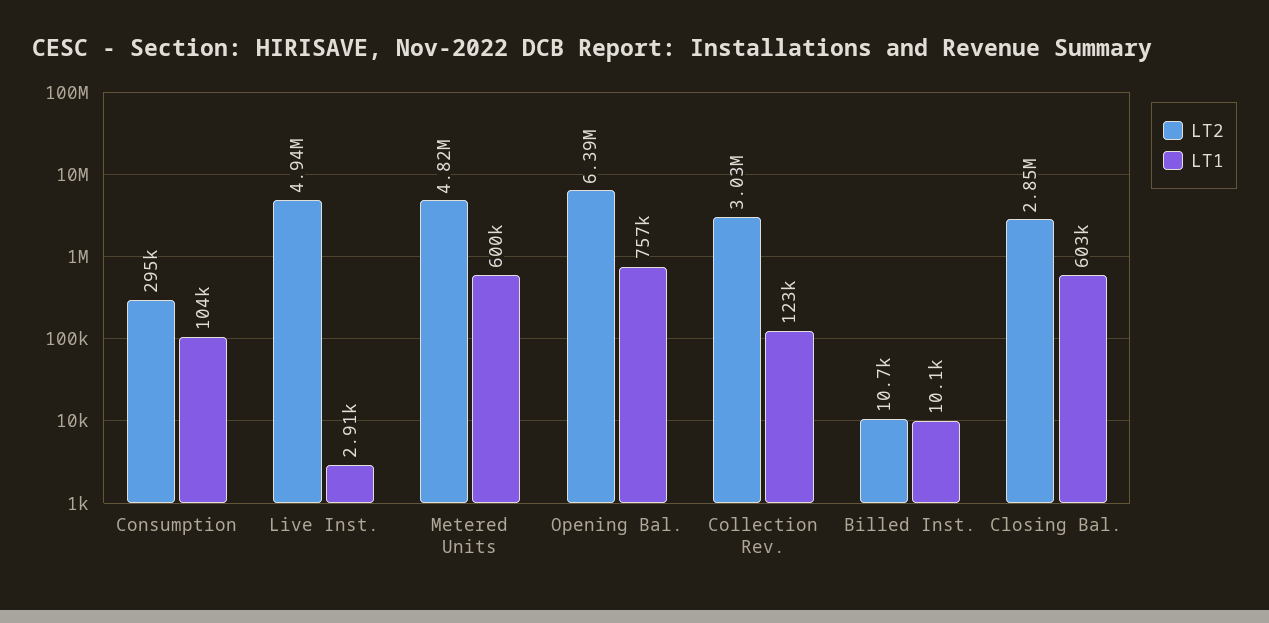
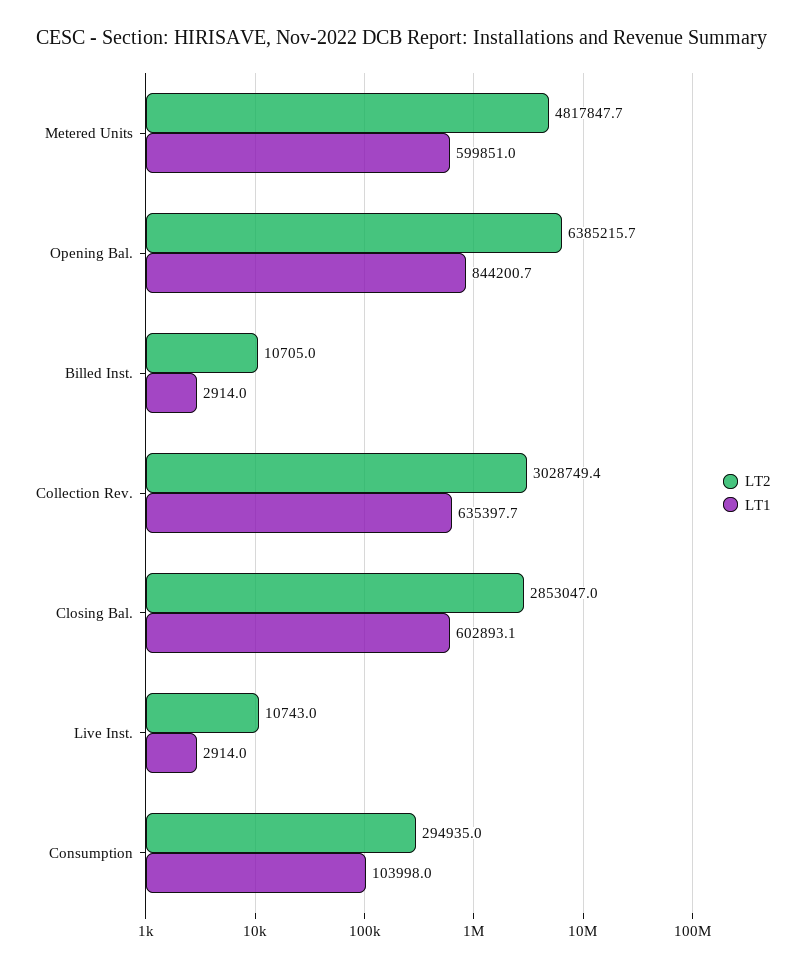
  {
    "LT2": {
      "Consumption": 294935,
-     "Live Inst.": 4940000,
+     "Live Inst.": 10743,
      "Metered Units": 4817847.7,
      "Opening Bal.": 6385215.7,
      "Collection Rev.": 3028749.4,
      "Billed Inst.": 10705,
      "Closing Bal.": 2853047
    },
    "LT1": {
      "Consumption": 103998,
      "Live Inst.": 2914,
      "Metered Units": 599851,
-     "Opening Bal.": 757000,
+     "Opening Bal.": 844200.7,
-     "Collection Rev.": 123000,
+     "Collection Rev.": 635397.7,
-     "Billed Inst.": 10100,
+     "Billed Inst.": 2914,
      "Closing Bal.": 602893.1
    }
  }

